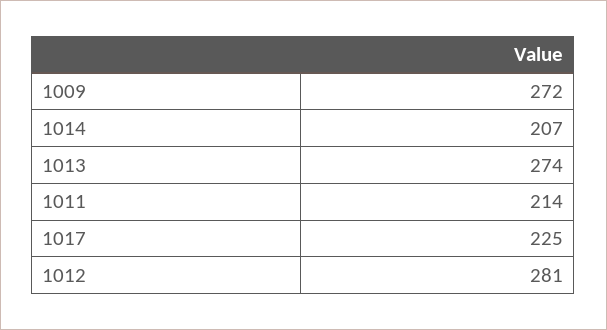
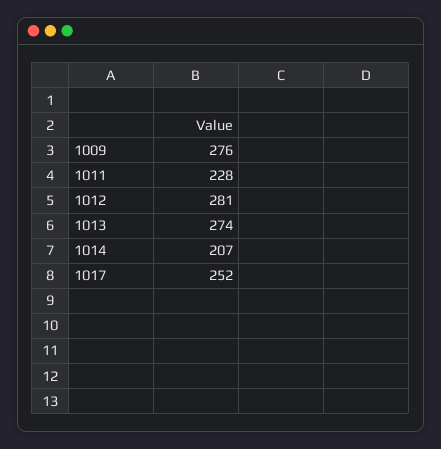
  {
-   "1009": 272,
+   "1009": 276,
    "1014": 207,
    "1013": 274,
-   "1011": 214,
+   "1011": 228,
-   "1017": 225,
+   "1017": 252,
    "1012": 281
  }

